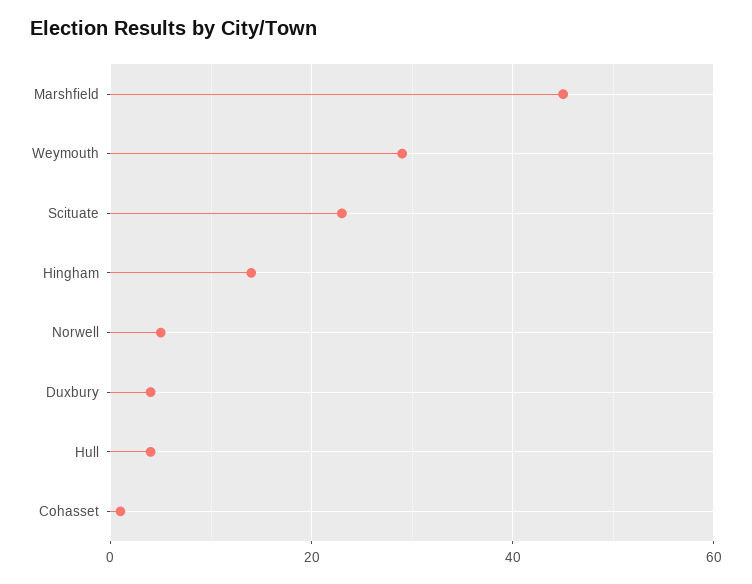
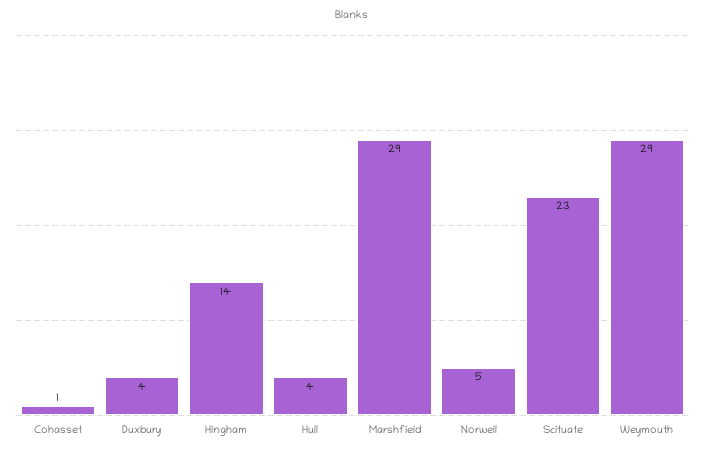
  {
-   "Marshfield": 45,
+   "Marshfield": 29,
    "Weymouth": 29,
    "Scituate": 23,
    "Hingham": 14,
    "Norwell": 5,
    "Duxbury": 4,
    "Hull": 4,
    "Cohasset": 1
  }

